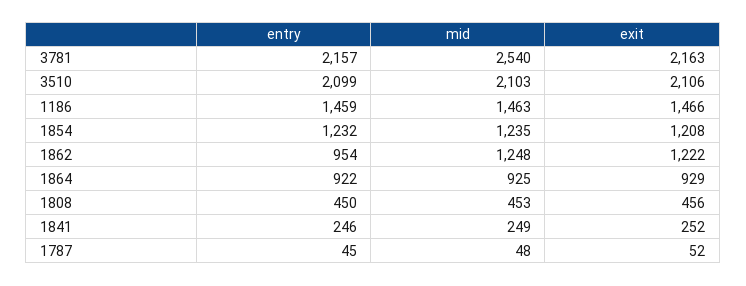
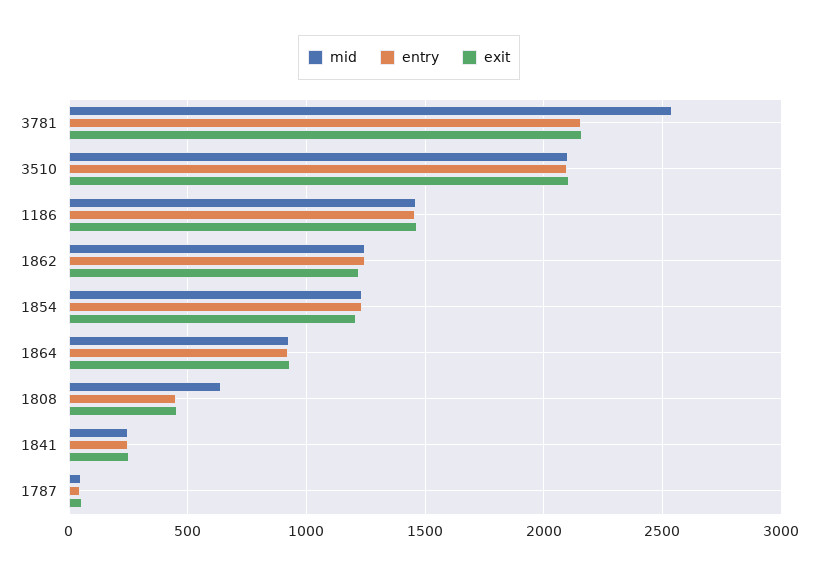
  {
    "entry": {
      "3781": 2157,
      "3510": 2099,
      "1186": 1459,
      "1854": 1232,
-     "1862": 954,
+     "1862": 1250,
      "1864": 922,
      "1808": 450,
      "1841": 246,
      "1787": 45
    },
    "mid": {
      "3781": 2540,
      "3510": 2103,
      "1186": 1463,
      "1854": 1235,
      "1862": 1248,
      "1864": 925,
-     "1808": 453,
+     "1808": 650,
      "1841": 249,
      "1787": 48
    },
    "exit": {
      "3781": 2163,
      "3510": 2106,
      "1186": 1466,
      "1854": 1208,
      "1862": 1222,
      "1864": 929,
      "1808": 456,
      "1841": 252,
      "1787": 52
    }
  }

